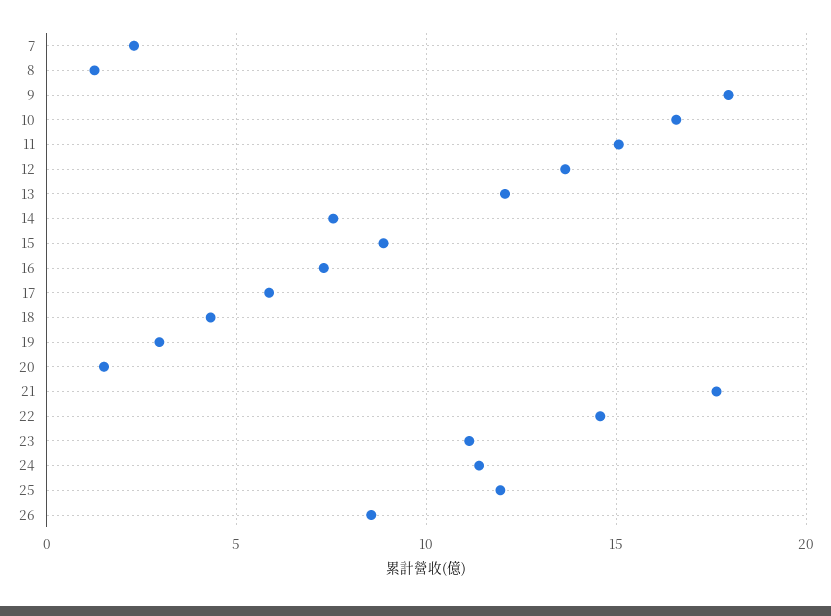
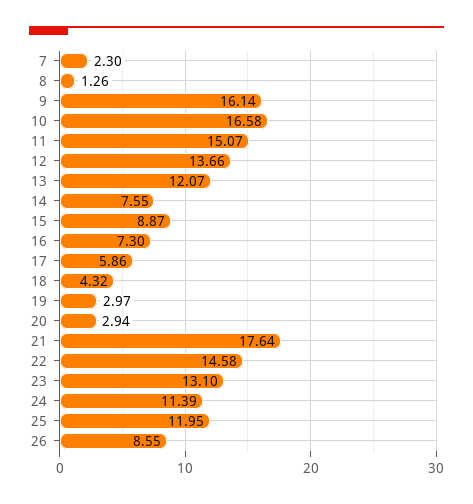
  {
    "7": 2.3,
    "8": 1.26,
-   "9": 18,
+   "9": 16.14,
    "10": 16.58,
    "11": 15.07,
    "12": 13.66,
    "13": 12.07,
    "14": 7.55,
    "15": 8.87,
    "16": 7.3,
    "17": 5.86,
    "18": 4.32,
    "19": 2.97,
-   "20": 1.5,
+   "20": 2.94,
    "21": 17.64,
    "22": 14.58,
-   "23": 11,
+   "23": 13.1,
    "24": 11.39,
    "25": 11.95,
    "26": 8.55
  }

